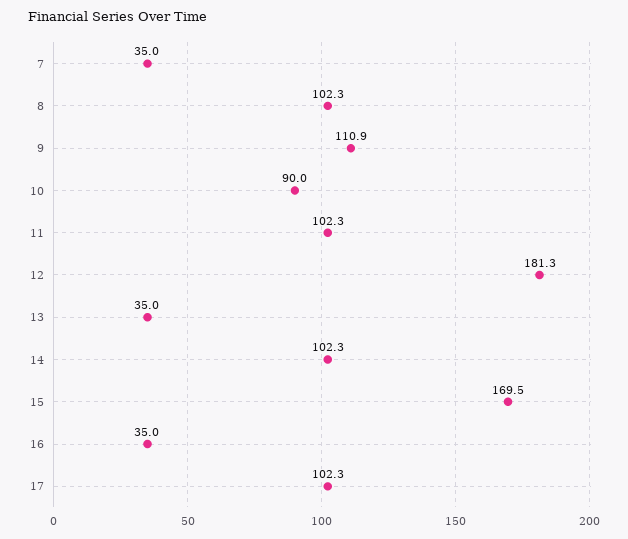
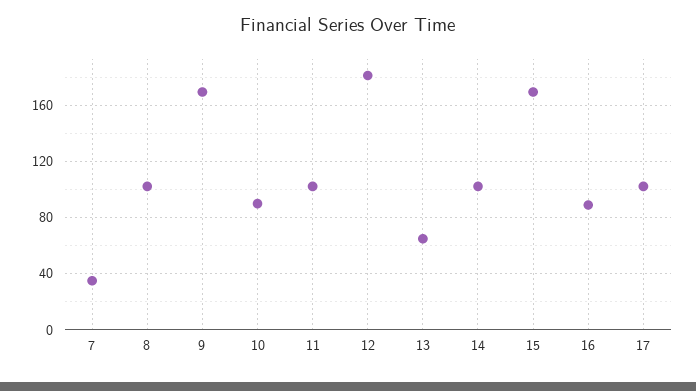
  {
    "7": 35,
    "8": 102.3,
-   "9": 110.9,
+   "9": 170,
    "10": 90,
    "11": 102.3,
    "12": 181.3,
-   "13": 35,
+   "13": 65,
    "14": 102.3,
    "15": 169.5,
-   "16": 35,
+   "16": 90,
    "17": 102.3
  }

